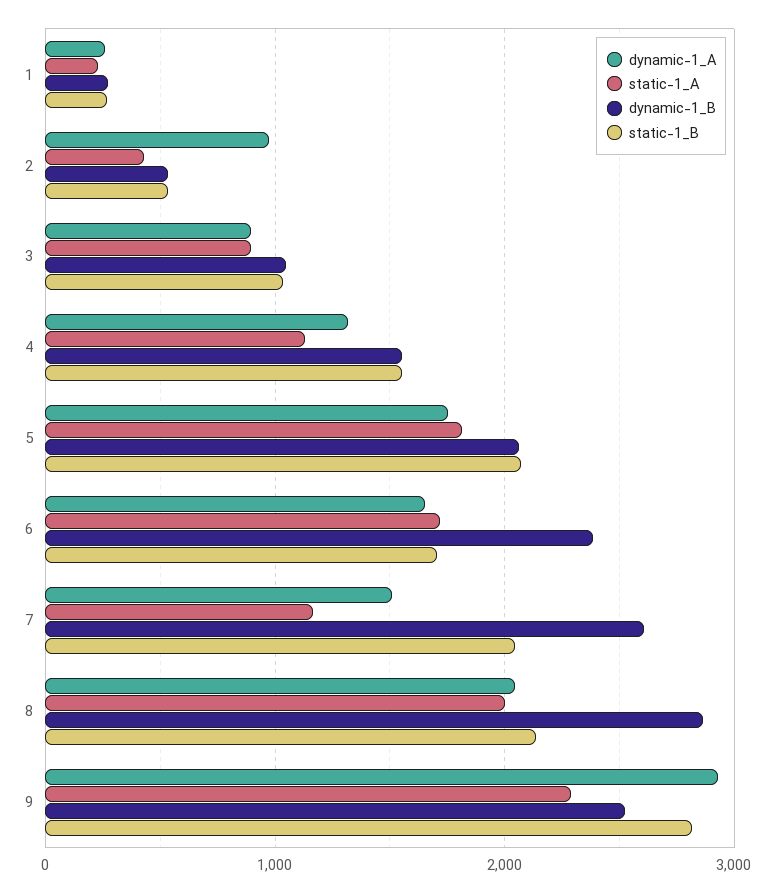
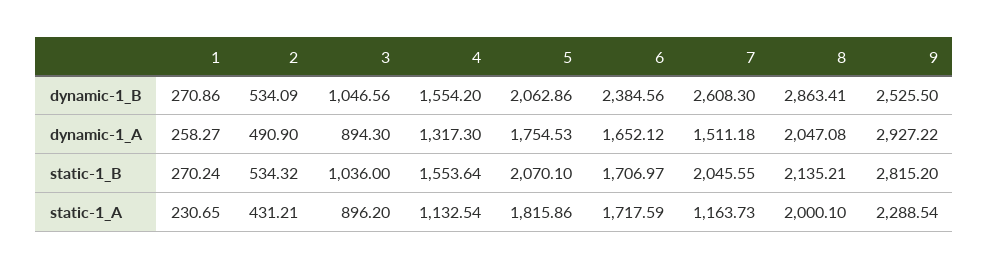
  {
    "dynamic-1_A": {
      "1": 258.27,
-     "2": 1000,
+     "2": 490.9,
      "3": 894.3,
      "4": 1317.3,
      "5": 1754.53,
      "6": 1652.12,
      "7": 1511.18,
      "8": 2047.08,
      "9": 2927.22
    },
    "static-1_A": {
      "1": 230.65,
      "2": 431.21,
      "3": 896.2,
      "4": 1132.54,
      "5": 1815.86,
      "6": 1717.59,
      "7": 1163.73,
      "8": 2000.1,
      "9": 2288.54
    },
    "dynamic-1_B": {
      "1": 270.86,
      "2": 534.09,
      "3": 1046.56,
      "4": 1554.2,
      "5": 2062.86,
      "6": 2384.56,
      "7": 2608.3,
      "8": 2863.41,
      "9": 2525.5
    },
    "static-1_B": {
      "1": 270.24,
      "2": 534.32,
      "3": 1036,
      "4": 1553.64,
      "5": 2070.1,
      "6": 1706.97,
      "7": 2045.55,
      "8": 2135.21,
      "9": 2815.2
    }
  }

